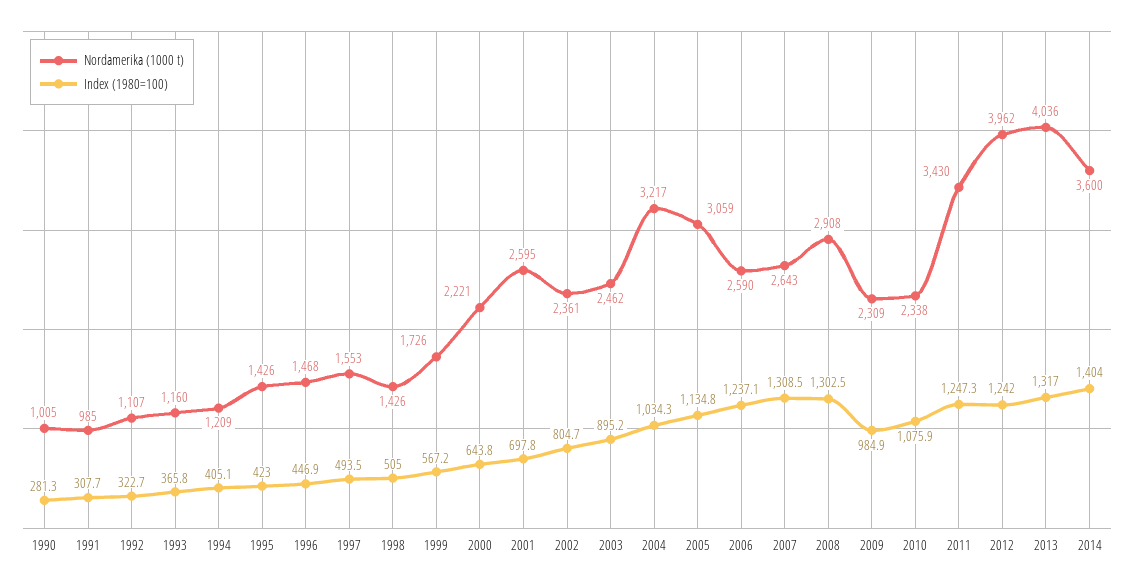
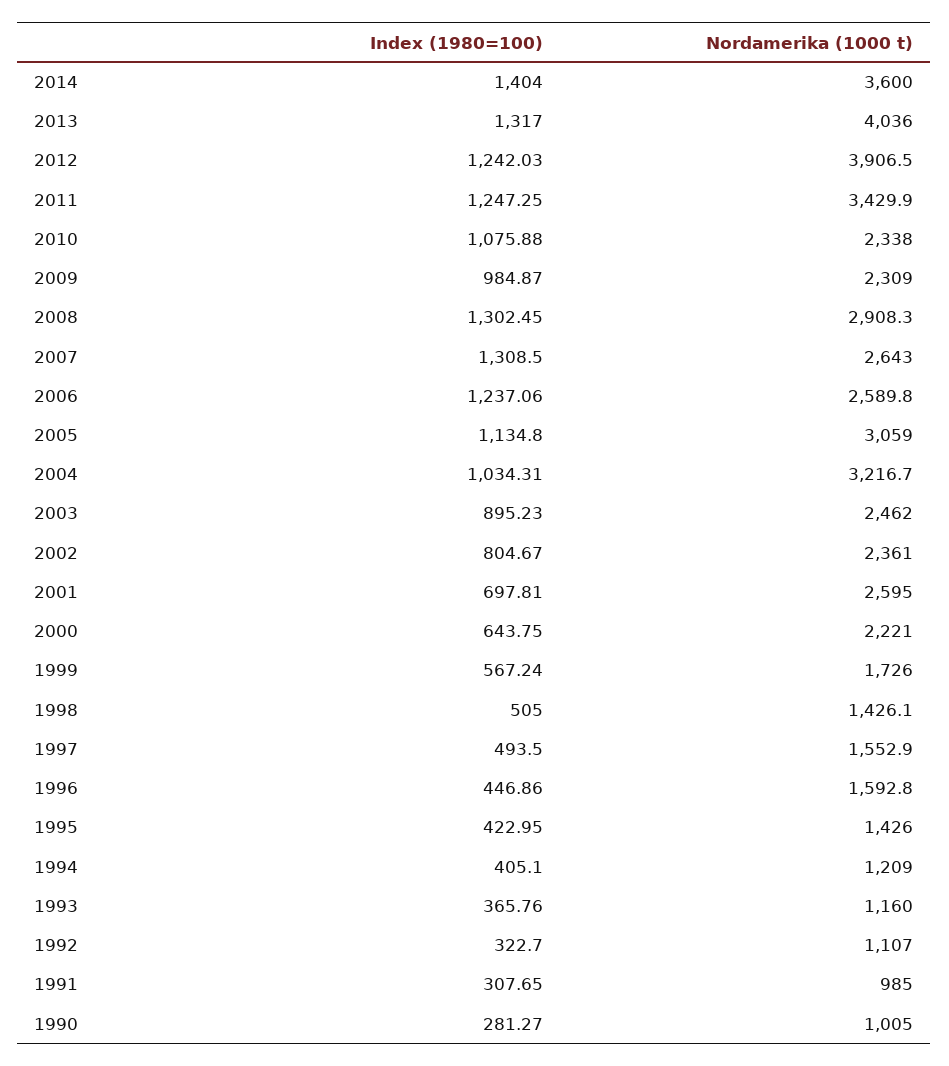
  {
    "Nordamerika (1000 t)": {
      "1990": 1005,
      "1991": 985,
      "1992": 1107,
      "1993": 1160,
      "1994": 1209,
      "1995": 1426,
-     "1996": 1468,
+     "1996": 1592.8,
      "1997": 1552.9,
      "1998": 1426.1,
      "1999": 1726,
      "2000": 2221,
      "2001": 2595,
      "2002": 2361,
      "2003": 2462,
      "2004": 3216.7,
      "2005": 3059,
      "2006": 2589.8,
      "2007": 2643,
      "2008": 2908.3,
      "2009": 2309,
      "2010": 2338,
      "2011": 3429.9,
-     "2012": 3962,
+     "2012": 3906.5,
      "2013": 4036,
      "2014": 3600
    },
    "Index (1980=100)": {
      "1990": 281.27,
      "1991": 307.65,
      "1992": 322.7,
      "1993": 365.76,
      "1994": 405.1,
      "1995": 422.95,
      "1996": 446.86,
      "1997": 493.5,
      "1998": 505,
      "1999": 567.24,
      "2000": 643.75,
      "2001": 697.81,
      "2002": 804.67,
      "2003": 895.23,
      "2004": 1034.31,
      "2005": 1134.8,
      "2006": 1237.06,
      "2007": 1308.5,
      "2008": 1302.45,
      "2009": 984.87,
      "2010": 1075.88,
      "2011": 1247.25,
      "2012": 1242.03,
      "2013": 1317,
      "2014": 1404
    }
  }

